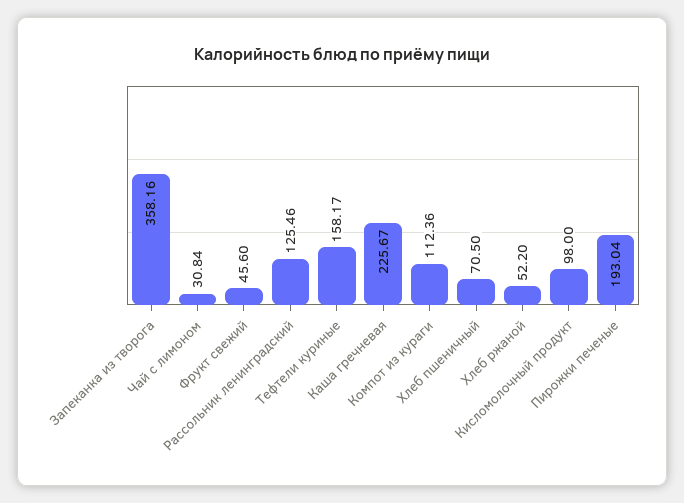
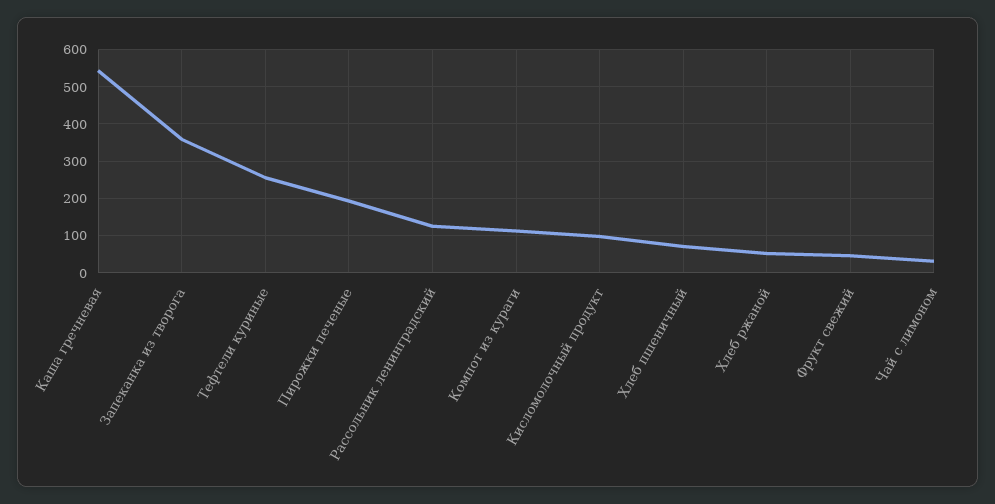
  {
    "Запеканка из творога": 358.16,
    "Чай с лимоном": 30.84,
    "Фрукт свежий": 45.6,
    "Рассольник ленинградский": 125.46,
-   "Тефтели куриные": 158.17,
+   "Тефтели куриные": 260,
-   "Каша гречневая": 225.67,
+   "Каша гречневая": 540,
    "Компот из кураги": 112.36,
    "Хлеб пшеничный": 70.5,
    "Хлеб ржаной": 52.2,
    "Кисломолочный продукт": 98,
    "Пирожки печеные": 193.04
  }

